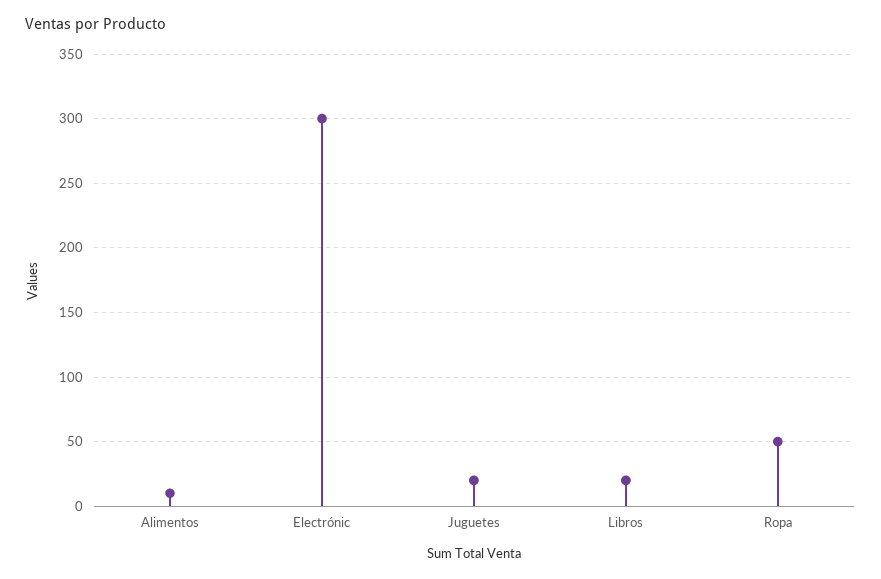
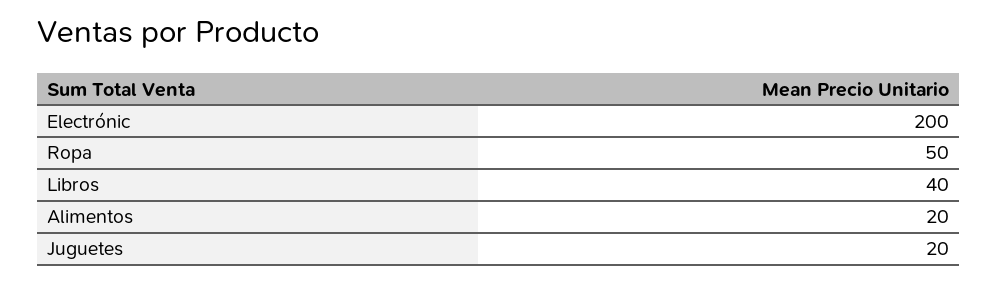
  {
-   "Alimentos": 10,
+   "Alimentos": 20,
-   "Electrónic": 300,
+   "Electrónic": 200,
    "Juguetes": 20,
-   "Libros": 20,
+   "Libros": 40,
    "Ropa": 50
  }

